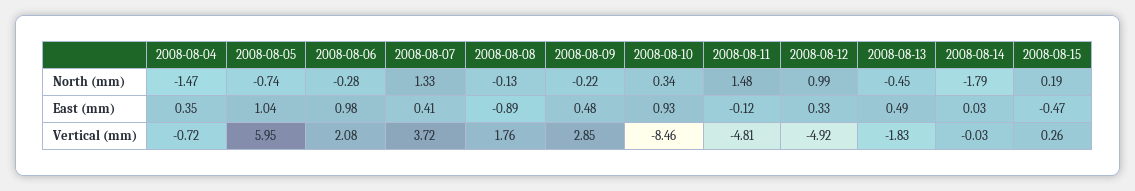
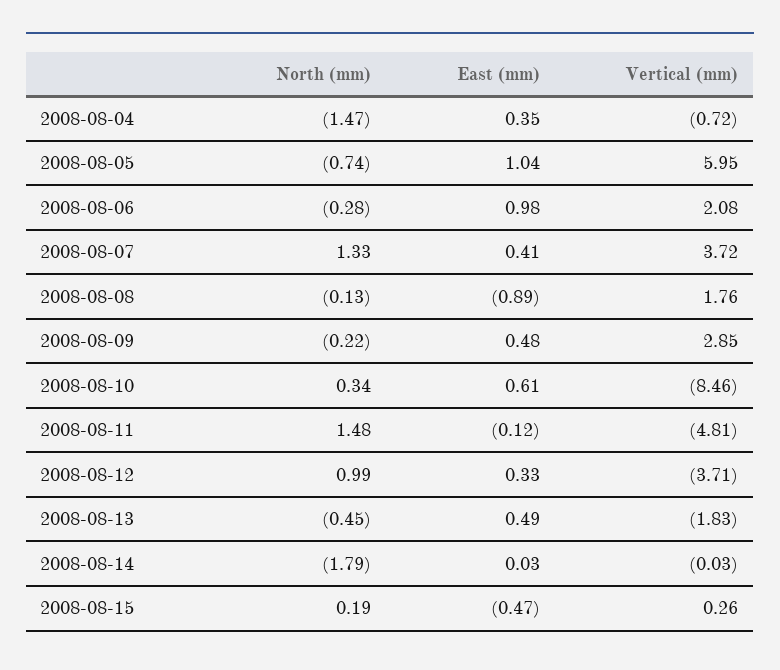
  {
    "2008-08-04": {
      "North (mm)": -1.47,
      "East (mm)": 0.35,
      "Vertical (mm)": -0.72
    },
    "2008-08-05": {
      "North (mm)": -0.74,
      "East (mm)": 1.04,
      "Vertical (mm)": 5.95
    },
    "2008-08-06": {
      "North (mm)": -0.28,
      "East (mm)": 0.98,
      "Vertical (mm)": 2.08
    },
    "2008-08-07": {
      "North (mm)": 1.33,
      "East (mm)": 0.41,
      "Vertical (mm)": 3.72
    },
    "2008-08-08": {
      "North (mm)": -0.13,
      "East (mm)": -0.89,
      "Vertical (mm)": 1.76
    },
    "2008-08-09": {
      "North (mm)": -0.22,
      "East (mm)": 0.48,
      "Vertical (mm)": 2.85
    },
    "2008-08-10": {
      "North (mm)": 0.34,
-     "East (mm)": 0.93,
+     "East (mm)": 0.61,
      "Vertical (mm)": -8.46
    },
    "2008-08-11": {
      "North (mm)": 1.48,
      "East (mm)": -0.12,
      "Vertical (mm)": -4.81
    },
    "2008-08-12": {
      "North (mm)": 0.99,
      "East (mm)": 0.33,
-     "Vertical (mm)": -4.92
+     "Vertical (mm)": -3.71
    },
    "2008-08-13": {
      "North (mm)": -0.45,
      "East (mm)": 0.49,
      "Vertical (mm)": -1.83
    },
    "2008-08-14": {
      "North (mm)": -1.79,
      "East (mm)": 0.03,
      "Vertical (mm)": -0.03
    },
    "2008-08-15": {
      "North (mm)": 0.19,
      "East (mm)": -0.47,
      "Vertical (mm)": 0.26
    }
  }

